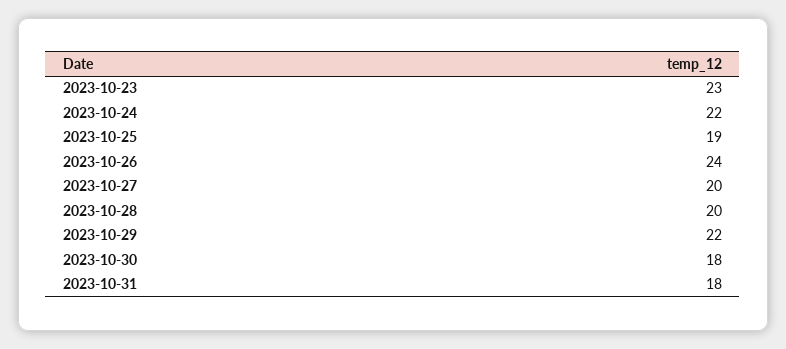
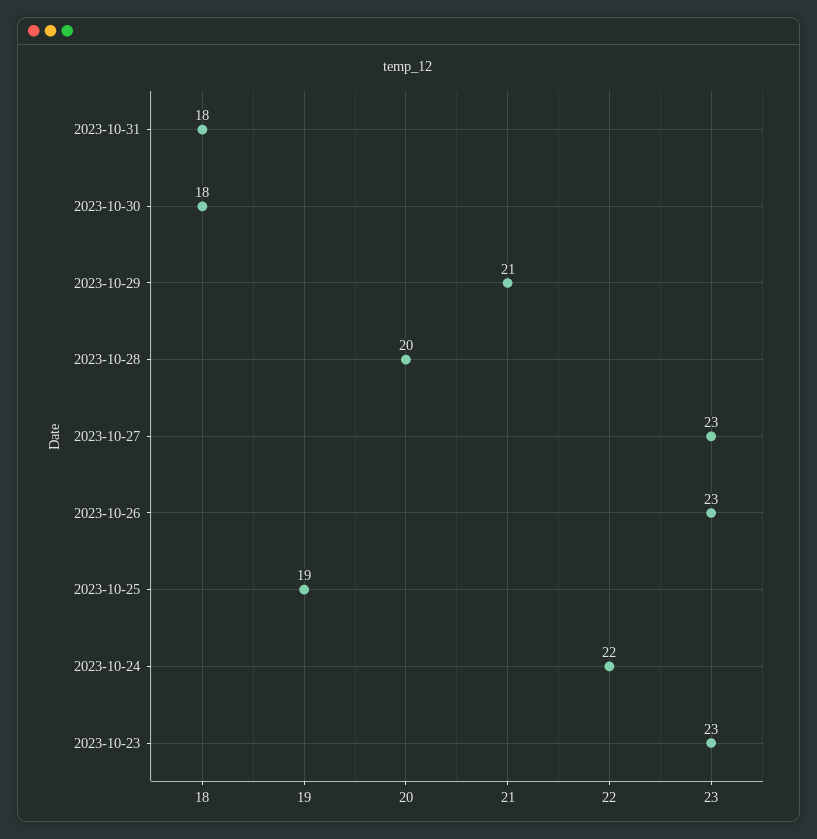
  {
    "2023-10-23": 23,
    "2023-10-24": 22,
    "2023-10-25": 19,
-   "2023-10-26": 24,
+   "2023-10-26": 23,
-   "2023-10-27": 20,
+   "2023-10-27": 23,
    "2023-10-28": 20,
-   "2023-10-29": 22,
+   "2023-10-29": 21,
    "2023-10-30": 18,
    "2023-10-31": 18
  }

